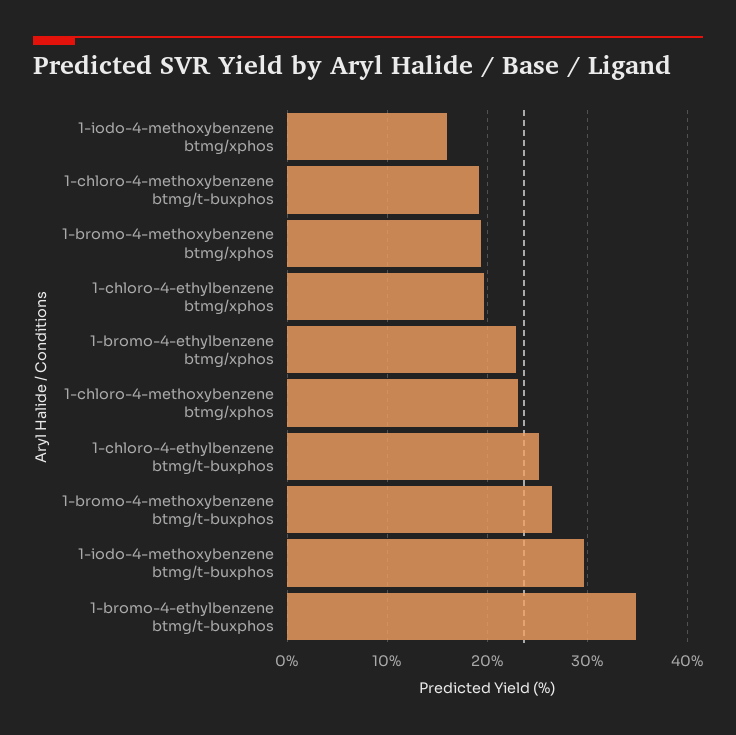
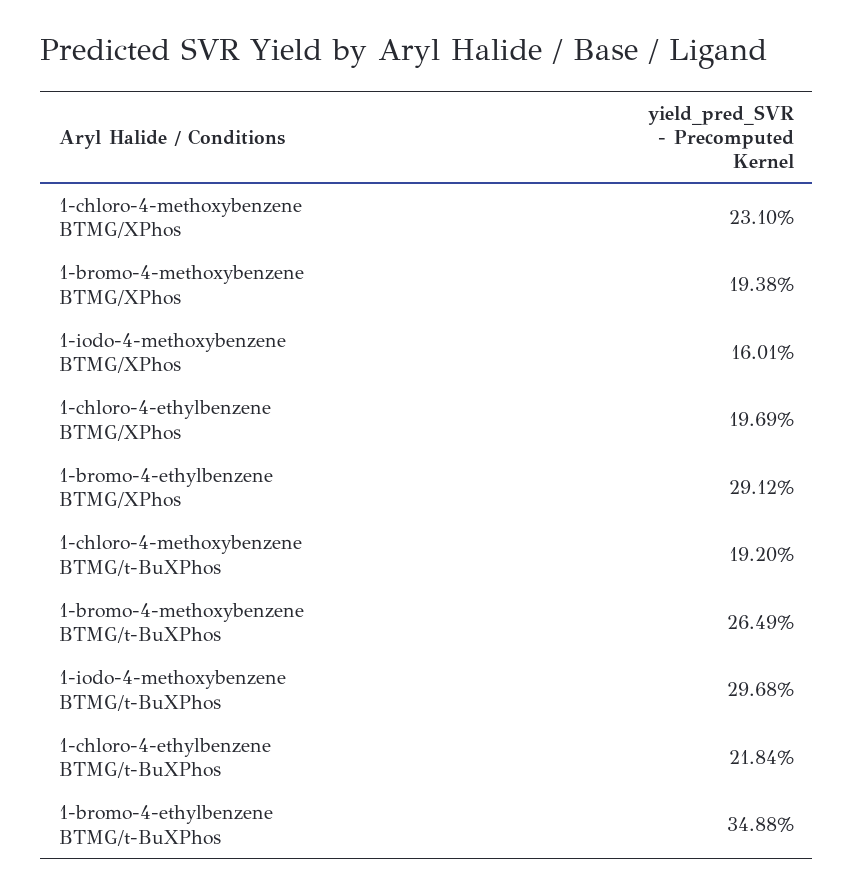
  {
    "1-iodo-4-methoxybenzene btmg/xphos": 16.01,
    "1-chloro-4-methoxybenzene btmg/t-buxphos": 19.2,
    "1-bromo-4-methoxybenzene btmg/xphos": 19.38,
    "1-chloro-4-ethylbenzene btmg/xphos": 19.69,
-   "1-bromo-4-ethylbenzene btmg/xphos": 23,
+   "1-bromo-4-ethylbenzene btmg/xphos": 29.12,
    "1-chloro-4-methoxybenzene btmg/xphos": 23.1,
-   "1-chloro-4-ethylbenzene btmg/t-buxphos": 25,
+   "1-chloro-4-ethylbenzene btmg/t-buxphos": 21.84,
    "1-bromo-4-methoxybenzene btmg/t-buxphos": 26.49,
    "1-iodo-4-methoxybenzene btmg/t-buxphos": 29.68,
    "1-bromo-4-ethylbenzene btmg/t-buxphos": 34.88
  }

